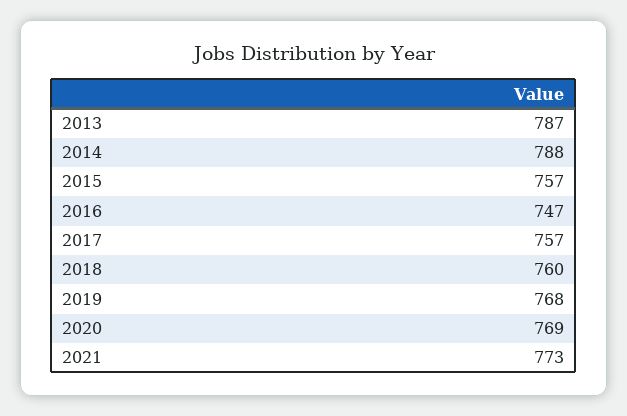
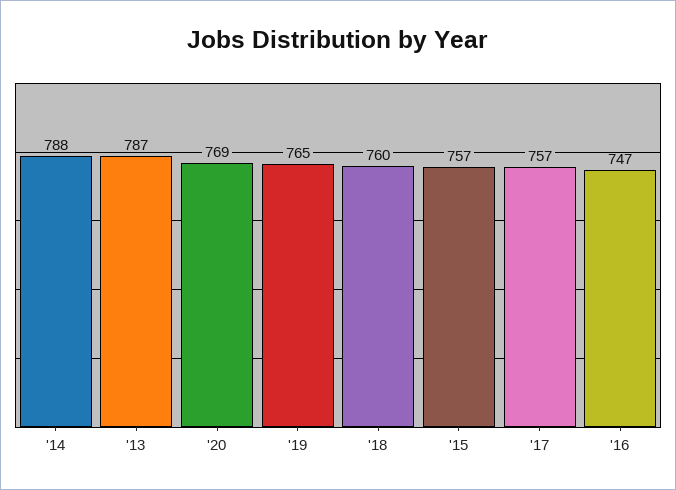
  {
    "2013": 787,
    "2014": 788,
    "2015": 757,
    "2016": 747,
    "2017": 757,
    "2018": 760,
-   "2019": 768,
+   "2019": 765,
-   "2020": 769,
+   "2020": 769
-   "2021": 773
  }

